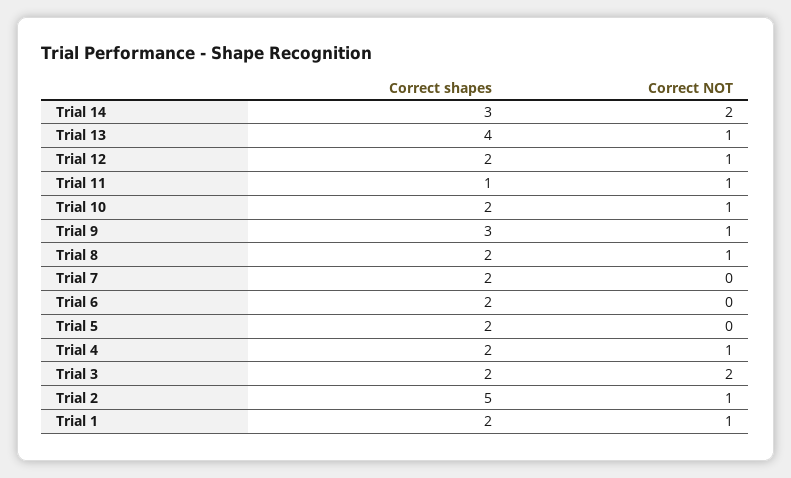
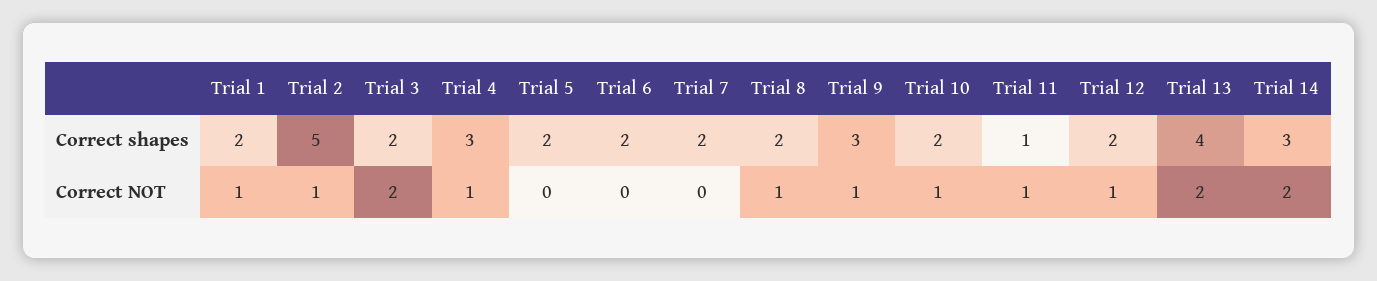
  {
    "Correct shapes": {
      "Trial 14": 3,
      "Trial 13": 4,
      "Trial 12": 2,
      "Trial 11": 1,
      "Trial 10": 2,
      "Trial 9": 3,
      "Trial 8": 2,
      "Trial 7": 2,
      "Trial 6": 2,
      "Trial 5": 2,
-     "Trial 4": 2,
+     "Trial 4": 3,
      "Trial 3": 2,
      "Trial 2": 5,
      "Trial 1": 2
    },
    "Correct NOT": {
      "Trial 14": 2,
-     "Trial 13": 1,
+     "Trial 13": 2,
      "Trial 12": 1,
      "Trial 11": 1,
      "Trial 10": 1,
      "Trial 9": 1,
      "Trial 8": 1,
      "Trial 7": 0,
      "Trial 6": 0,
      "Trial 5": 0,
      "Trial 4": 1,
      "Trial 3": 2,
      "Trial 2": 1,
      "Trial 1": 1
    }
  }

